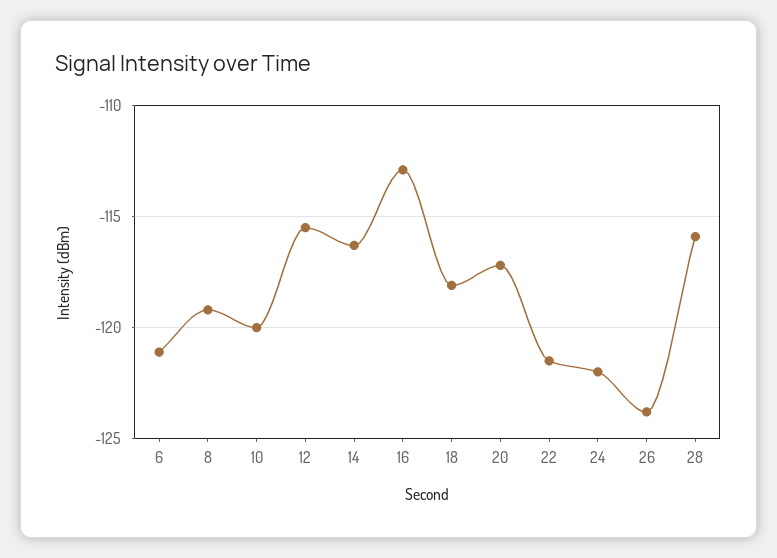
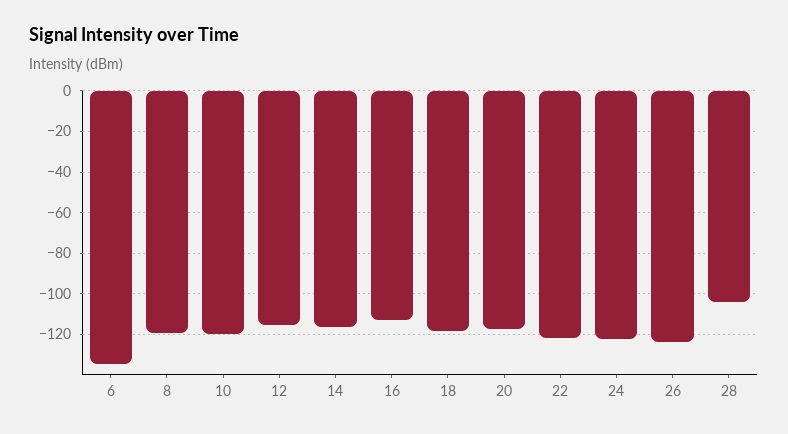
  {
-   "6": -121,
+   "6": -135,
    "8": -119,
    "10": -120,
    "12": -115.5,
    "14": -116.5,
    "16": -113,
    "18": -118,
    "20": -117,
    "22": -121.5,
    "24": -122,
    "26": -124,
-   "28": -116
+   "28": -105
  }

